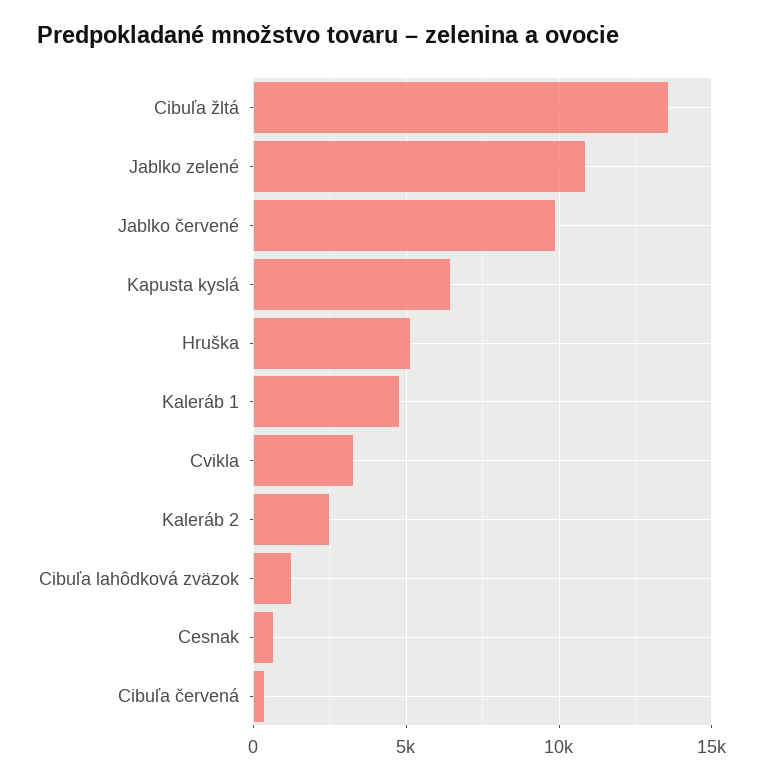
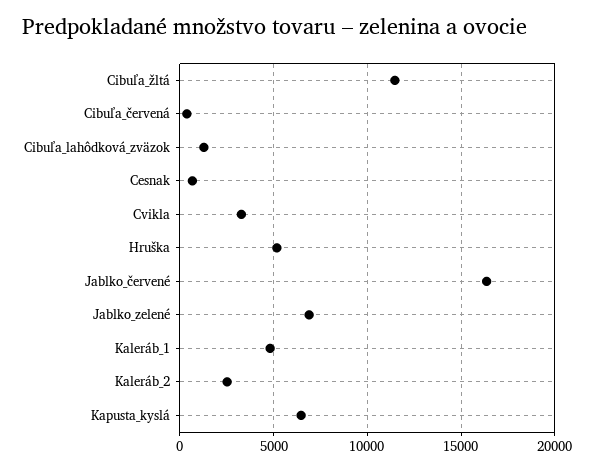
  {
-   "Cibuľa žltá": 13500,
+   "Cibuľa žltá": 11500,
-   "Jablko zelené": 11000,
+   "Jablko zelené": 7000,
-   "Jablko červené": 10000,
+   "Jablko červené": 16500,
    "Kapusta kyslá": 6500,
    "Hruška": 5000,
    "Kaleráb 1": 5000,
    "Cvikla": 3500,
    "Kaleráb 2": 2500,
    "Cibuľa lahôdková zväzok": 1500,
    "Cesnak": 500,
    "Cibuľa červená": 500
  }

